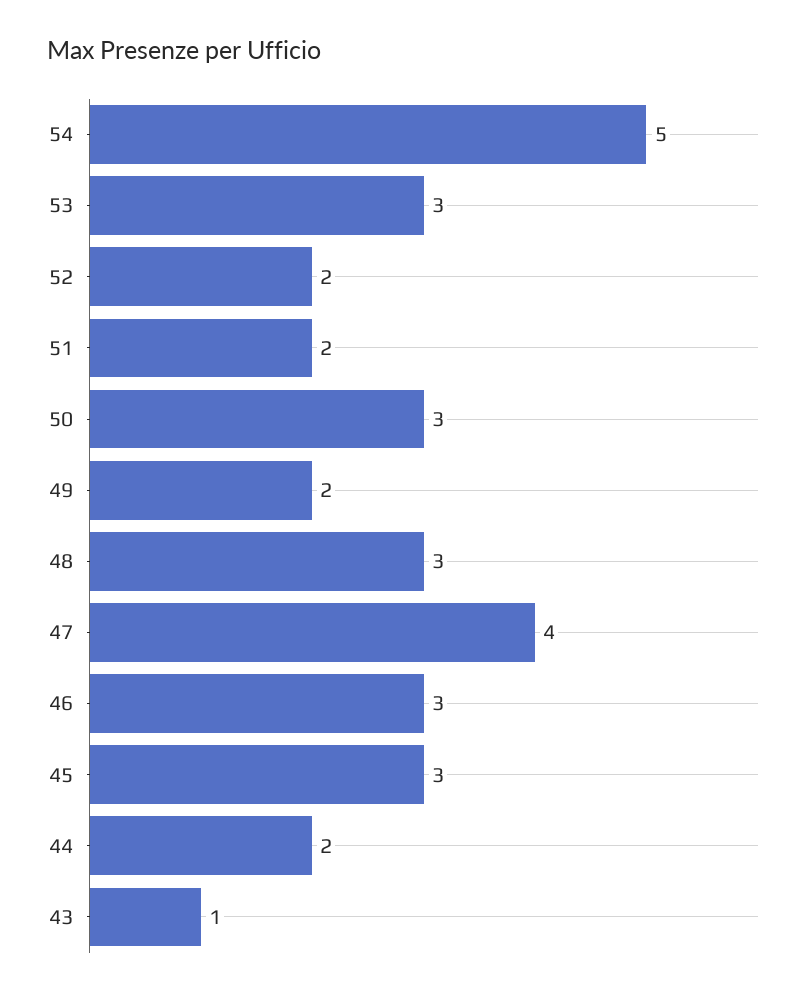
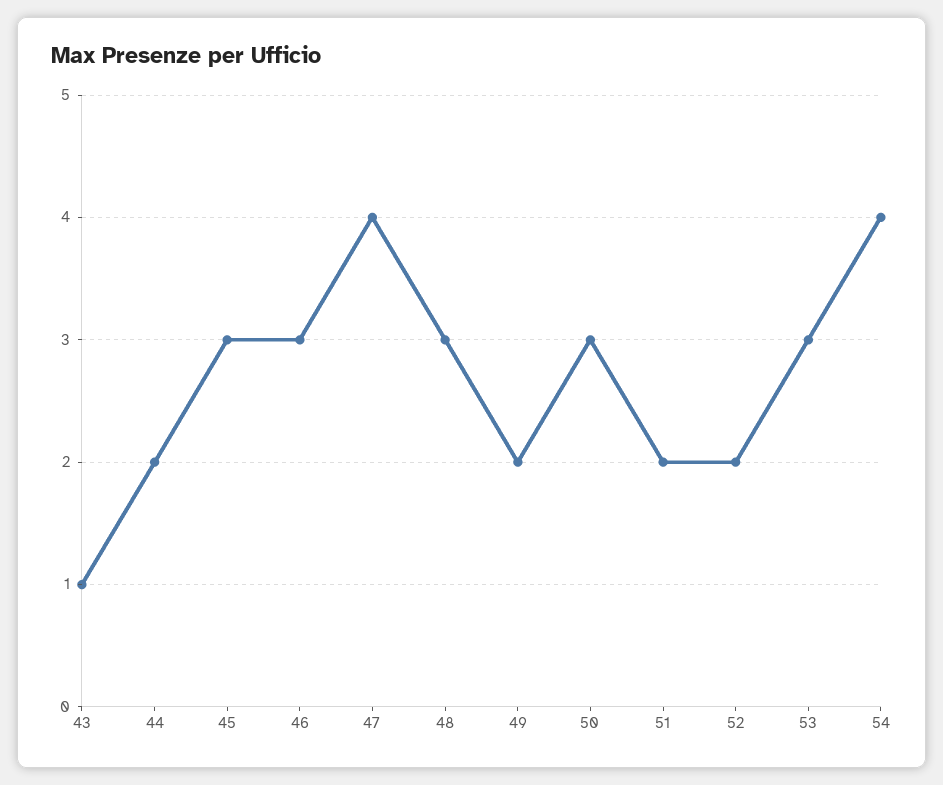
  {
-   "54": 5,
+   "54": 4,
    "53": 3,
    "52": 2,
    "51": 2,
    "50": 3,
    "49": 2,
    "48": 3,
    "47": 4,
    "46": 3,
    "45": 3,
    "44": 2,
    "43": 1
  }

